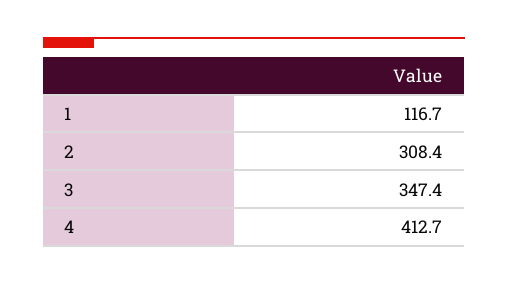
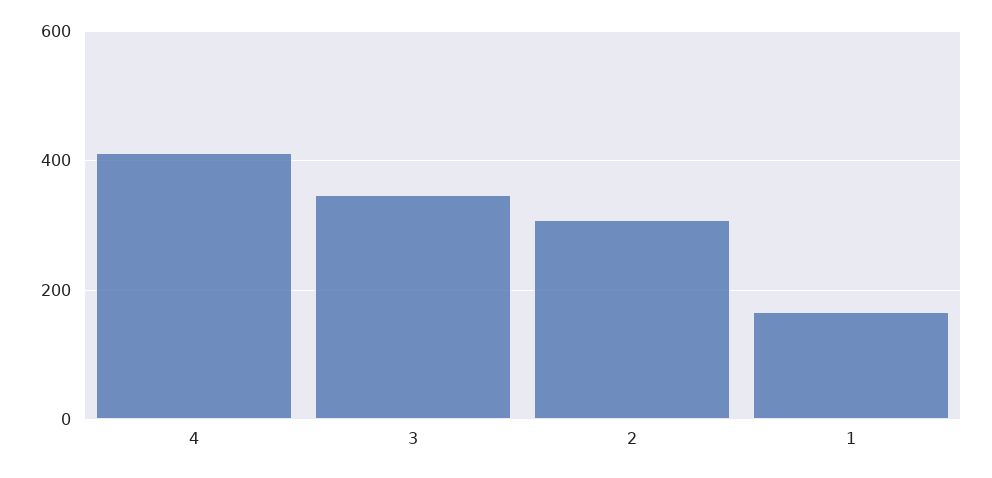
  {
-   "1": 116.7,
+   "1": 160,
    "2": 308.4,
    "3": 347.4,
    "4": 412.7
  }

